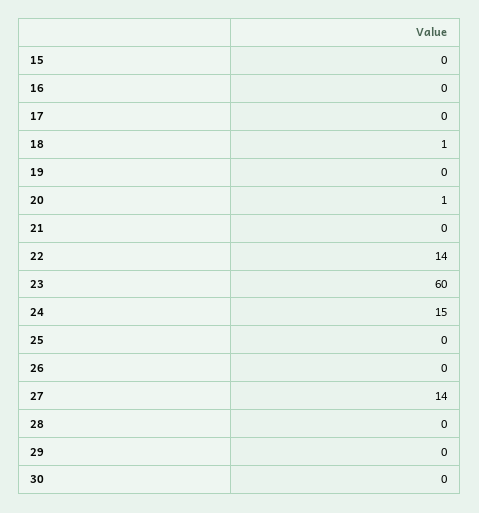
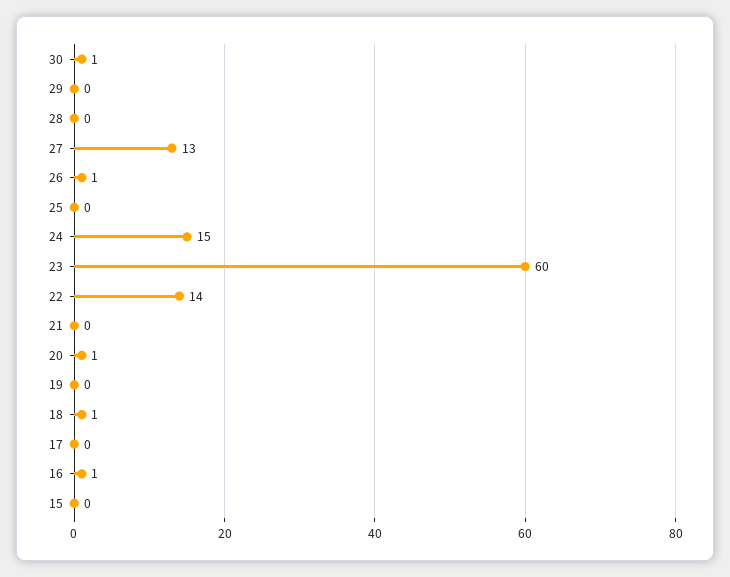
  {
    "15": 0,
-   "16": 0,
+   "16": 1,
    "17": 0,
    "18": 1,
    "19": 0,
    "20": 1,
    "21": 0,
    "22": 14,
    "23": 60,
    "24": 15,
    "25": 0,
-   "26": 0,
+   "26": 1,
-   "27": 14,
+   "27": 13,
    "28": 0,
    "29": 0,
-   "30": 0
+   "30": 1
  }

